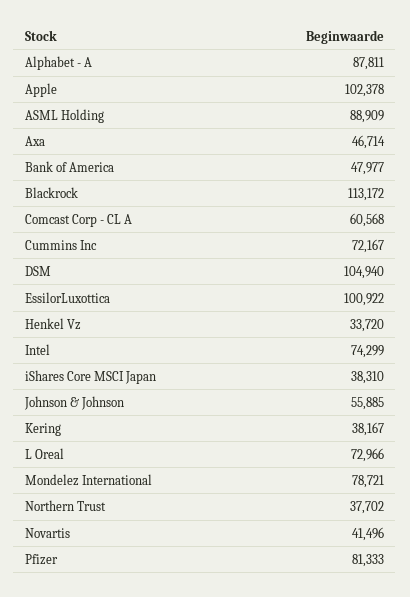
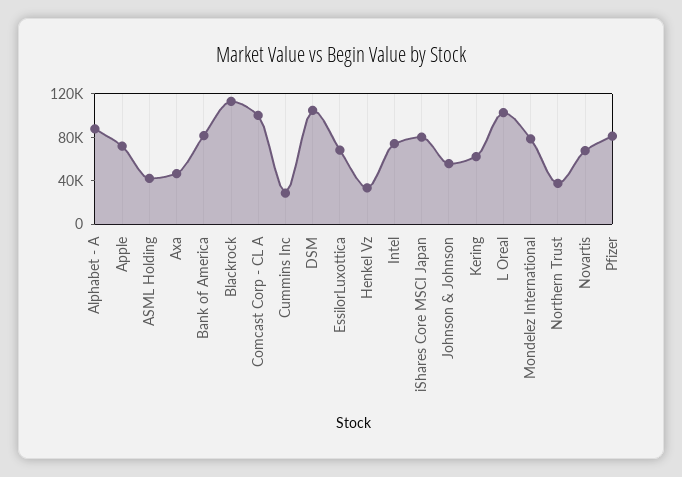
  {
    "Alphabet - A": 87811,
-   "Apple": 102378,
+   "Apple": 70000,
-   "ASML Holding": 88909,
+   "ASML Holding": 40000,
    "Axa": 46714,
-   "Bank of America": 47977,
+   "Bank of America": 80000,
    "Blackrock": 113172,
-   "Comcast Corp - CL A": 60568,
+   "Comcast Corp - CL A": 100000,
-   "Cummins Inc": 72167,
+   "Cummins Inc": 30000,
    "DSM": 104940,
-   "EssilorLuxottica": 100922,
+   "EssilorLuxottica": 70000,
    "Henkel Vz": 33720,
    "Intel": 74299,
-   "iShares Core MSCI Japan": 38310,
+   "iShares Core MSCI Japan": 80000,
    "Johnson & Johnson": 55885,
-   "Kering": 38167,
+   "Kering": 60000,
-   "L Oreal": 72966,
+   "L Oreal": 100000,
    "Mondelez International": 78721,
    "Northern Trust": 37702,
-   "Novartis": 41496,
+   "Novartis": 70000,
    "Pfizer": 81333
  }

